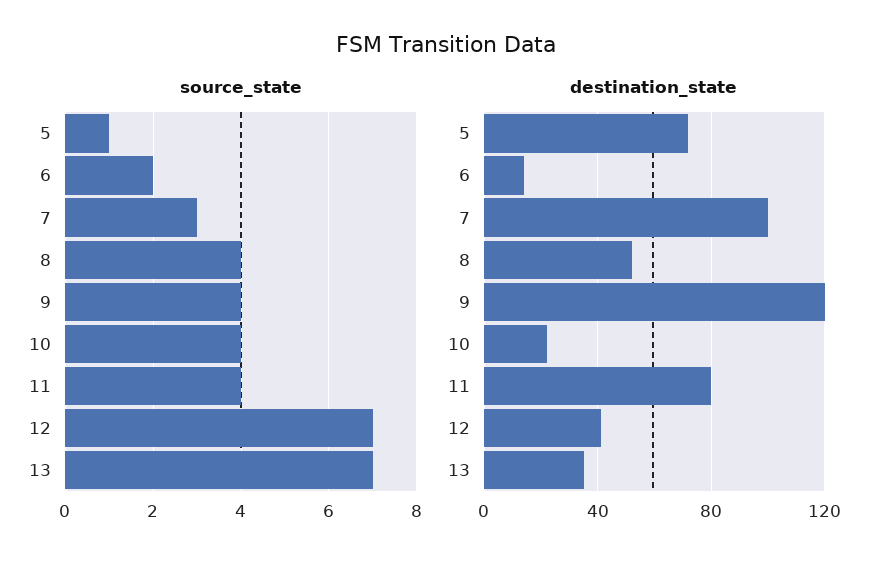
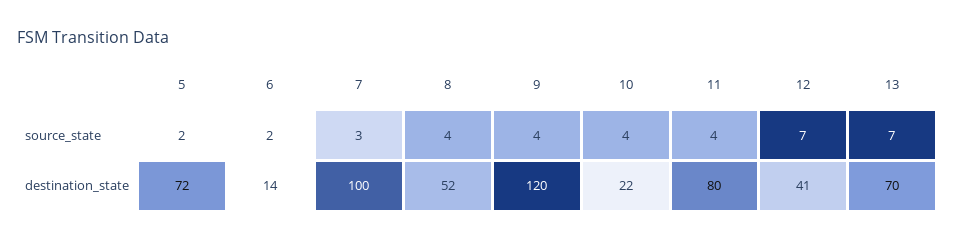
  {
    "source_state": {
-     "5": 1,
+     "5": 2,
      "6": 2,
      "7": 3,
      "8": 4,
      "9": 4,
      "10": 4,
      "11": 4,
      "12": 7,
      "13": 7
    },
    "destination_state": {
      "5": 72,
      "6": 14,
      "7": 100,
      "8": 52,
      "9": 120,
      "10": 22,
      "11": 80,
      "12": 41,
-     "13": 35
+     "13": 70
    }
  }

